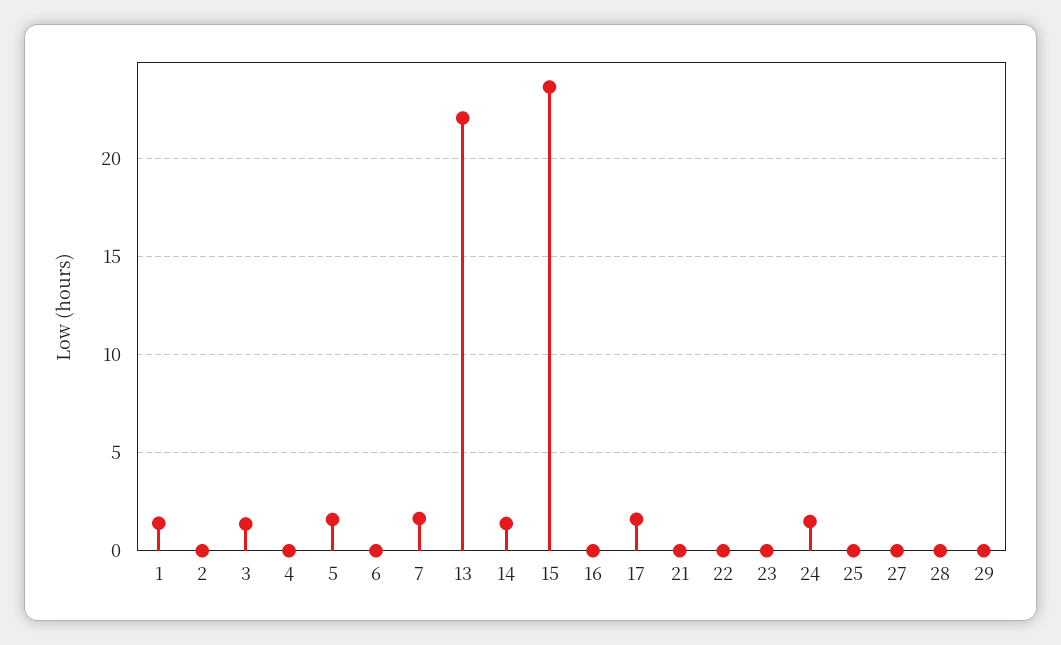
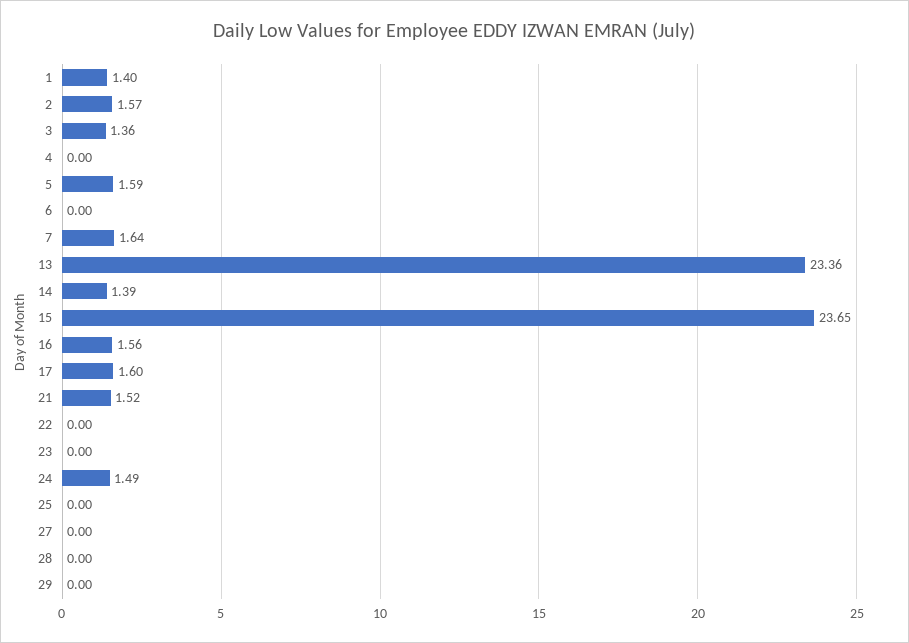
  {
    "1": 1.4,
-   "2": 0,
+   "2": 1.57,
    "3": 1.36,
    "4": 0,
    "5": 1.59,
    "6": 0,
    "7": 1.64,
-   "13": 22,
+   "13": 23.36,
    "14": 1.39,
    "15": 23.65,
-   "16": 0,
+   "16": 1.56,
    "17": 1.6,
-   "21": 0,
+   "21": 1.52,
    "22": 0,
    "23": 0,
    "24": 1.49,
    "25": 0,
    "27": 0,
    "28": 0,
    "29": 0
  }

